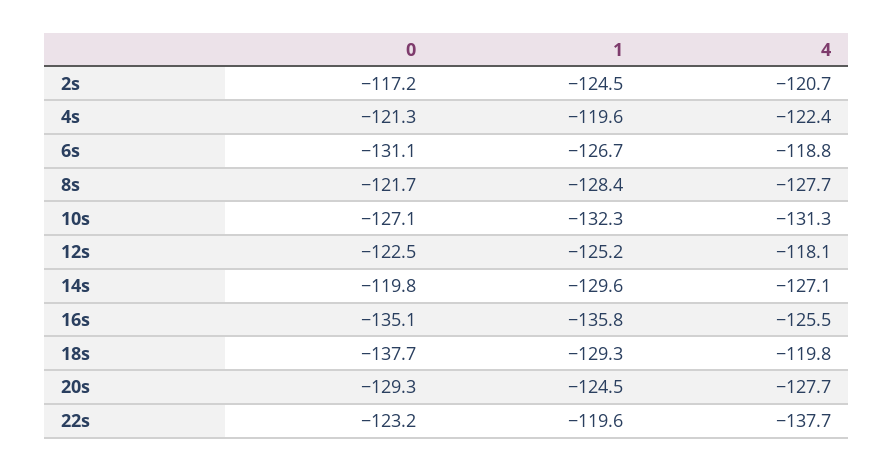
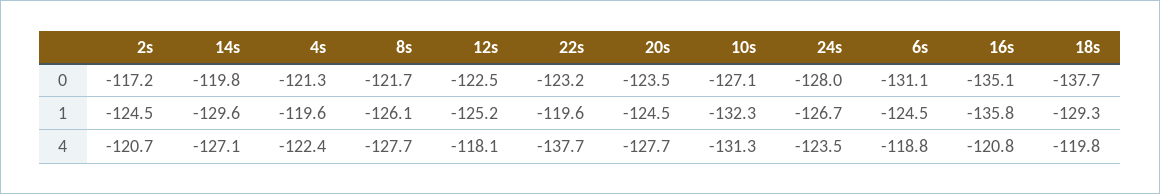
  {
    "0": {
      "2s": -117.2,
      "4s": -121.3,
      "6s": -131.1,
      "8s": -121.7,
      "10s": -127.1,
      "12s": -122.5,
      "14s": -119.8,
      "16s": -135.1,
      "18s": -137.7,
-     "20s": -129.3,
+     "20s": -123.5,
-     "22s": -123.2
+     "22s": -123.2,
+     "24s": -128
    },
    "1": {
      "2s": -124.5,
      "4s": -119.6,
-     "6s": -126.7,
+     "6s": -124.5,
-     "8s": -128.4,
+     "8s": -126.1,
      "10s": -132.3,
      "12s": -125.2,
      "14s": -129.6,
      "16s": -135.8,
      "18s": -129.3,
      "20s": -124.5,
-     "22s": -119.6
+     "22s": -119.6,
+     "24s": -126.7
    },
    "4": {
      "2s": -120.7,
      "4s": -122.4,
      "6s": -118.8,
      "8s": -127.7,
      "10s": -131.3,
      "12s": -118.1,
      "14s": -127.1,
-     "16s": -125.5,
+     "16s": -120.8,
      "18s": -119.8,
      "20s": -127.7,
-     "22s": -137.7
+     "22s": -137.7,
+     "24s": -123.5
    }
  }

